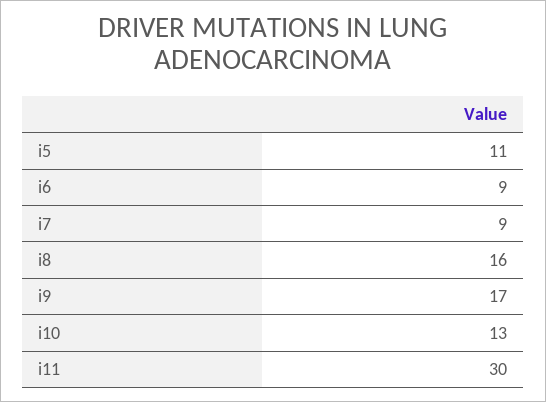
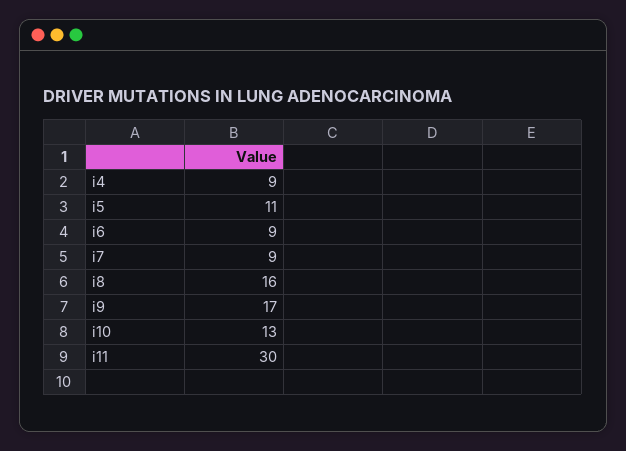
  {
    "i5": 11,
    "i6": 9,
    "i7": 9,
    "i8": 16,
    "i9": 17,
    "i10": 13,
-   "i11": 30
+   "i11": 30,
+   "i4": 9
  }

